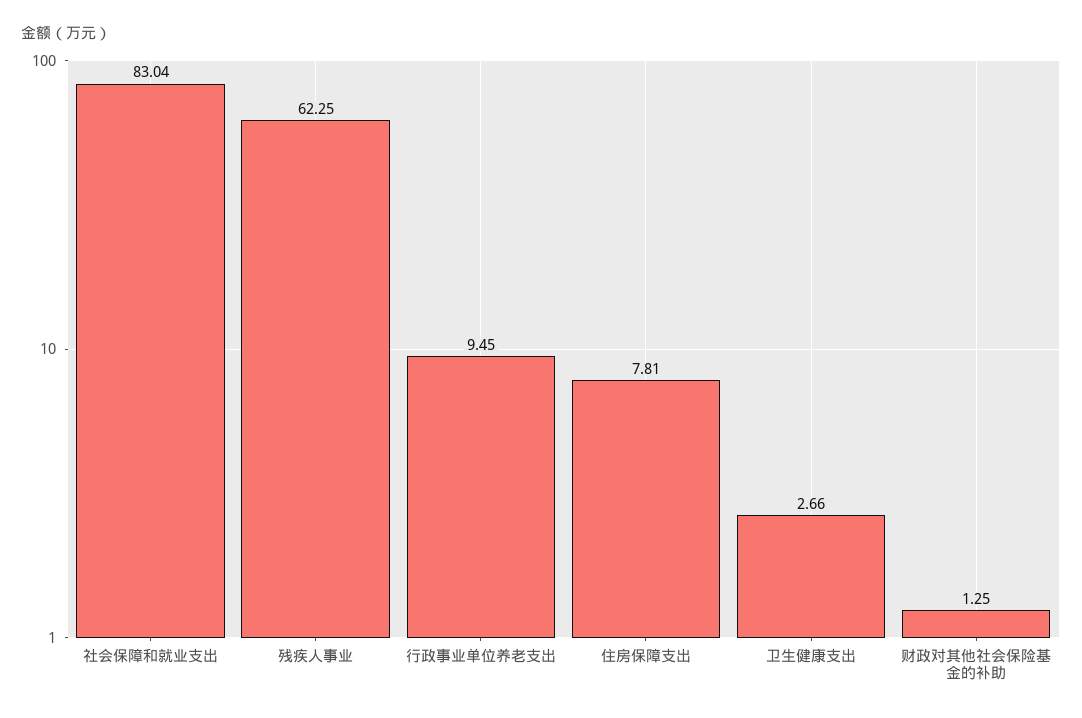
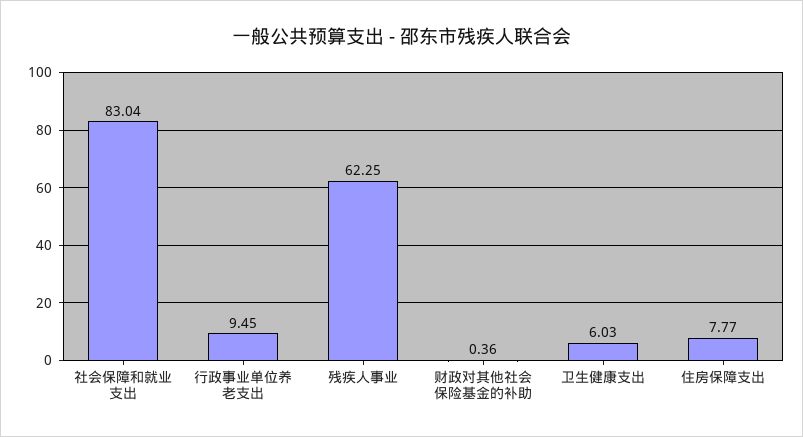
  {
    "社会保障和就业支出": 83.04,
    "残疾人事业": 62.25,
    "行政事业单位养老支出": 9.45,
-   "住房保障支出": 7.81,
+   "住房保障支出": 7.77,
-   "卫生健康支出": 2.66,
+   "卫生健康支出": 6.03,
-   "财政对其他社会保险基金的补助": 1.25
+   "财政对其他社会保险基金的补助": 0.36
  }

